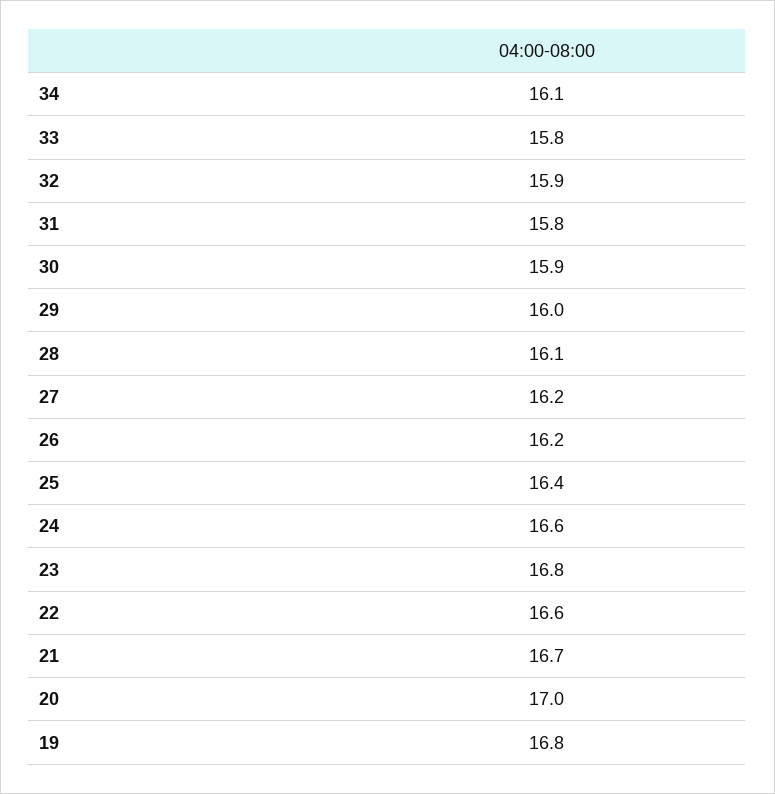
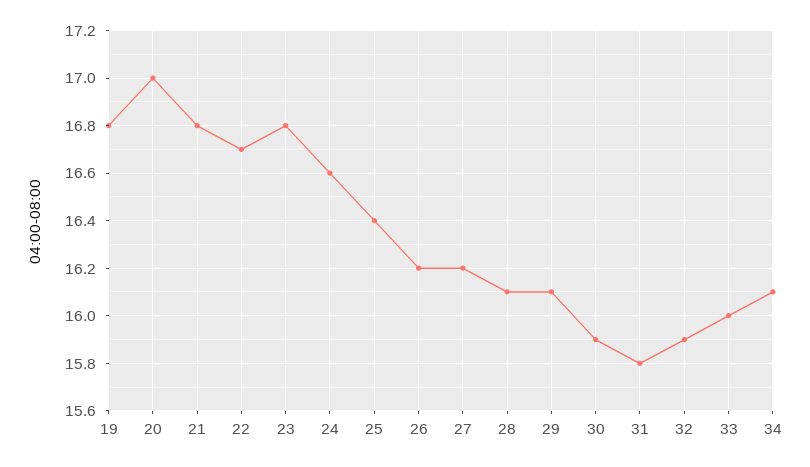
  {
    "34": 16.1,
-   "33": 15.8,
+   "33": 16,
    "32": 15.9,
    "31": 15.8,
    "30": 15.9,
-   "29": 16,
+   "29": 16.1,
    "28": 16.1,
    "27": 16.2,
    "26": 16.2,
    "25": 16.4,
    "24": 16.6,
    "23": 16.8,
-   "22": 16.6,
+   "22": 16.7,
-   "21": 16.7,
+   "21": 16.8,
    "20": 17,
    "19": 16.8
  }

